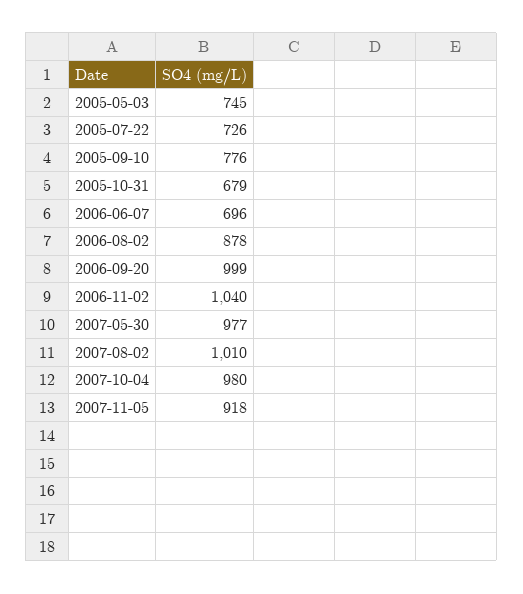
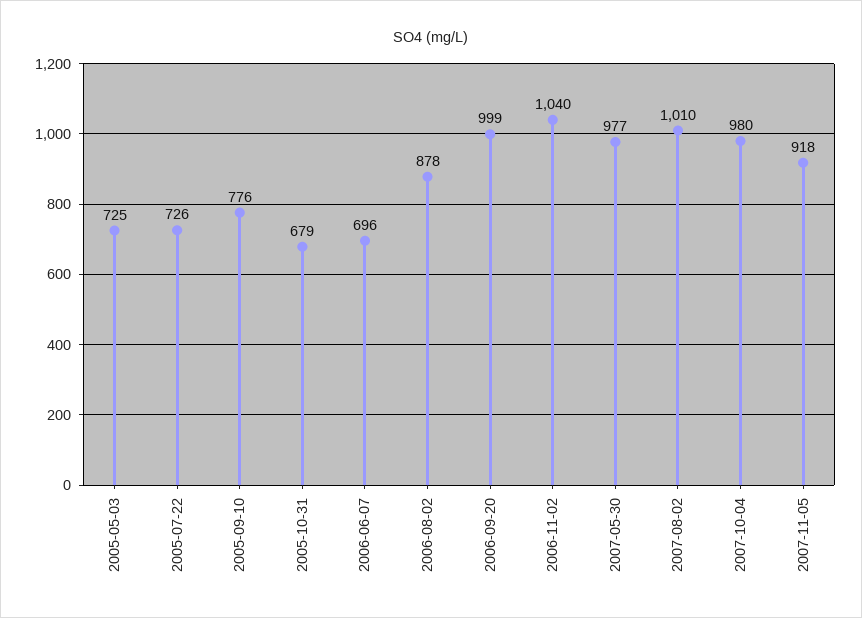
  {
-   "2005-05-03": 745,
+   "2005-05-03": 725,
    "2005-07-22": 726,
    "2005-09-10": 776,
    "2005-10-31": 679,
    "2006-06-07": 696,
    "2006-08-02": 878,
    "2006-09-20": 999,
    "2006-11-02": 1040,
    "2007-05-30": 977,
    "2007-08-02": 1010,
    "2007-10-04": 980,
    "2007-11-05": 918
  }

